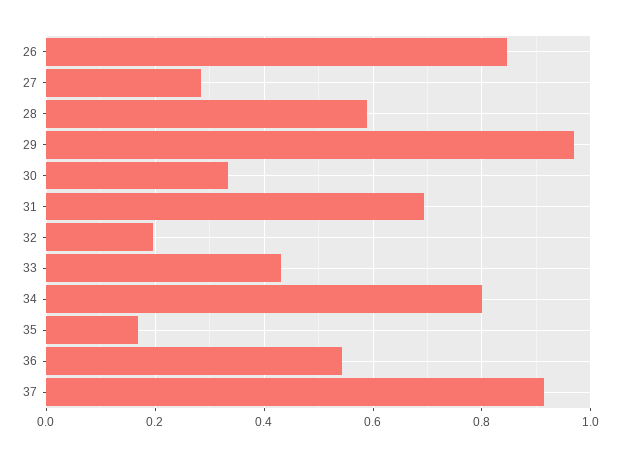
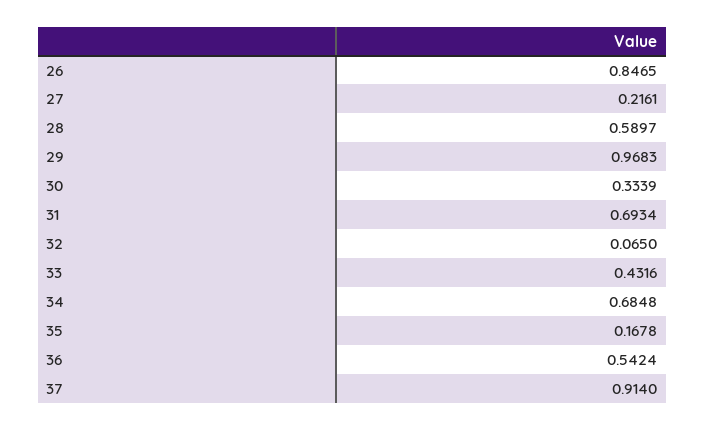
  {
    "26": 0.8465,
-   "27": 0.28,
+   "27": 0.2161,
    "28": 0.5897,
    "29": 0.9683,
    "30": 0.3339,
    "31": 0.6934,
-   "32": 0.2,
+   "32": 0.065,
    "33": 0.4316,
-   "34": 0.8,
+   "34": 0.6848,
    "35": 0.1678,
    "36": 0.5424,
    "37": 0.914
  }

